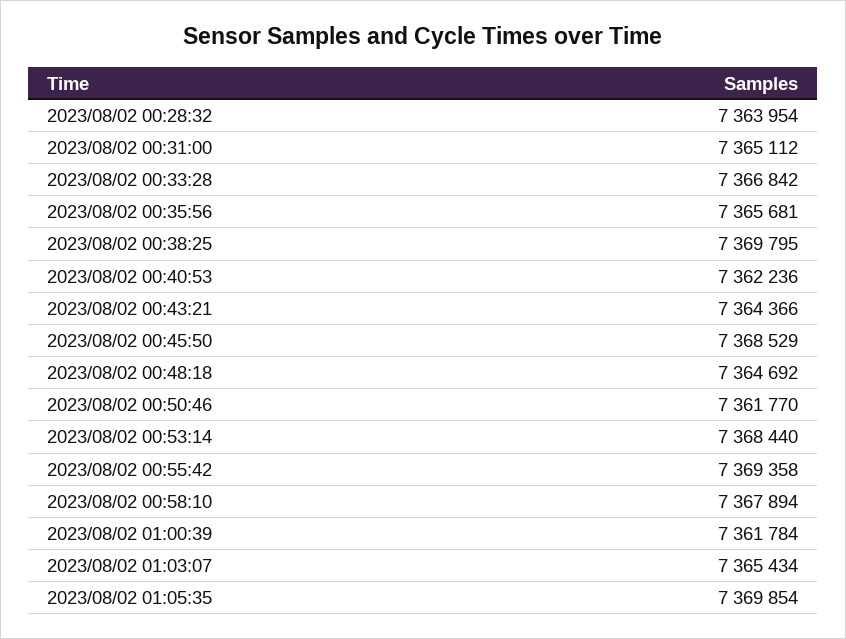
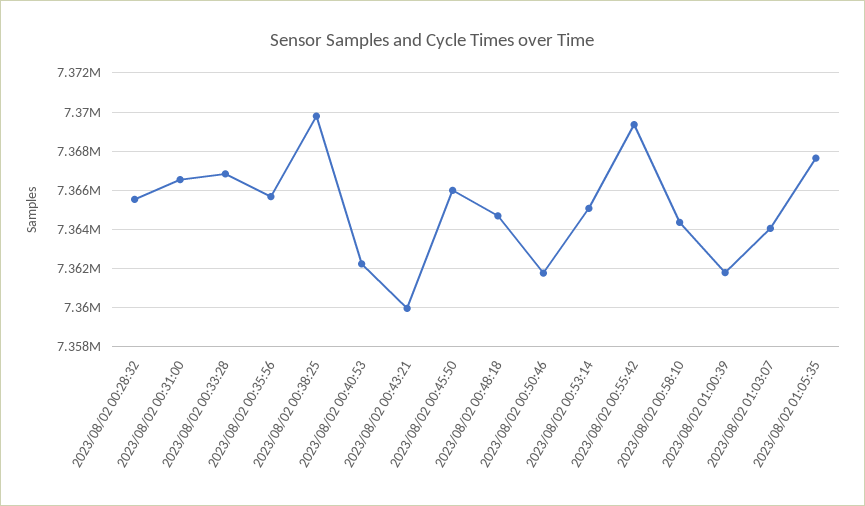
  {
-   "2023/08/02 00:28:32": 7363954,
+   "2023/08/02 00:28:32": 7365500,
-   "2023/08/02 00:31:00": 7365112,
+   "2023/08/02 00:31:00": 7366500,
    "2023/08/02 00:33:28": 7366842,
    "2023/08/02 00:35:56": 7365681,
    "2023/08/02 00:38:25": 7369795,
    "2023/08/02 00:40:53": 7362236,
-   "2023/08/02 00:43:21": 7364366,
+   "2023/08/02 00:43:21": 7360000,
-   "2023/08/02 00:45:50": 7368529,
+   "2023/08/02 00:45:50": 7366000,
    "2023/08/02 00:48:18": 7364692,
    "2023/08/02 00:50:46": 7361770,
-   "2023/08/02 00:53:14": 7368440,
+   "2023/08/02 00:53:14": 7365000,
    "2023/08/02 00:55:42": 7369358,
-   "2023/08/02 00:58:10": 7367894,
+   "2023/08/02 00:58:10": 7364500,
    "2023/08/02 01:00:39": 7361784,
-   "2023/08/02 01:03:07": 7365434,
+   "2023/08/02 01:03:07": 7364000,
-   "2023/08/02 01:05:35": 7369854
+   "2023/08/02 01:05:35": 7367500
  }

